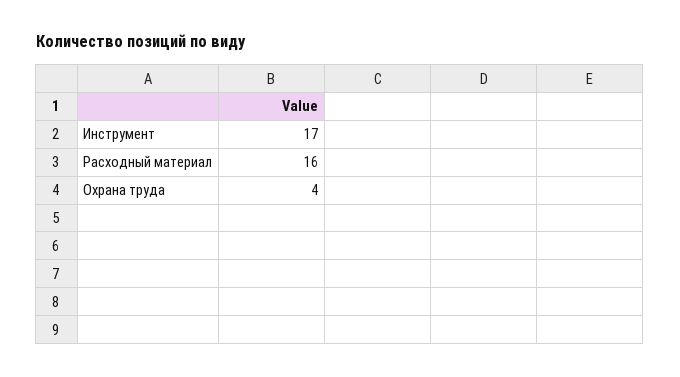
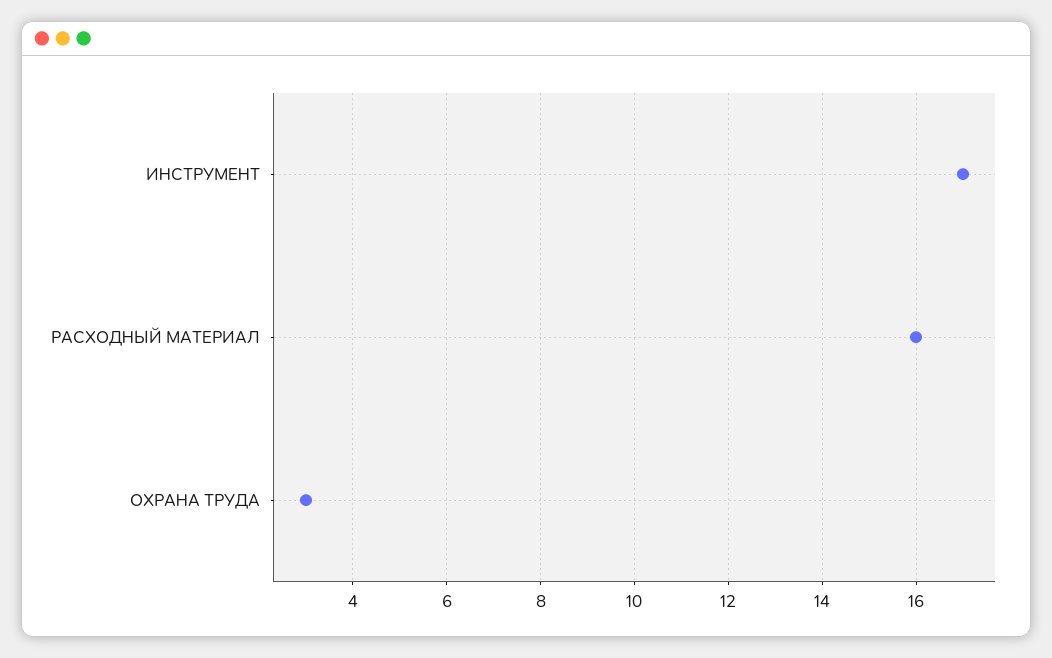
  {
    "Инструмент": 17,
    "Расходный материал": 16,
-   "Охрана труда": 4
+   "Охрана труда": 3
  }

